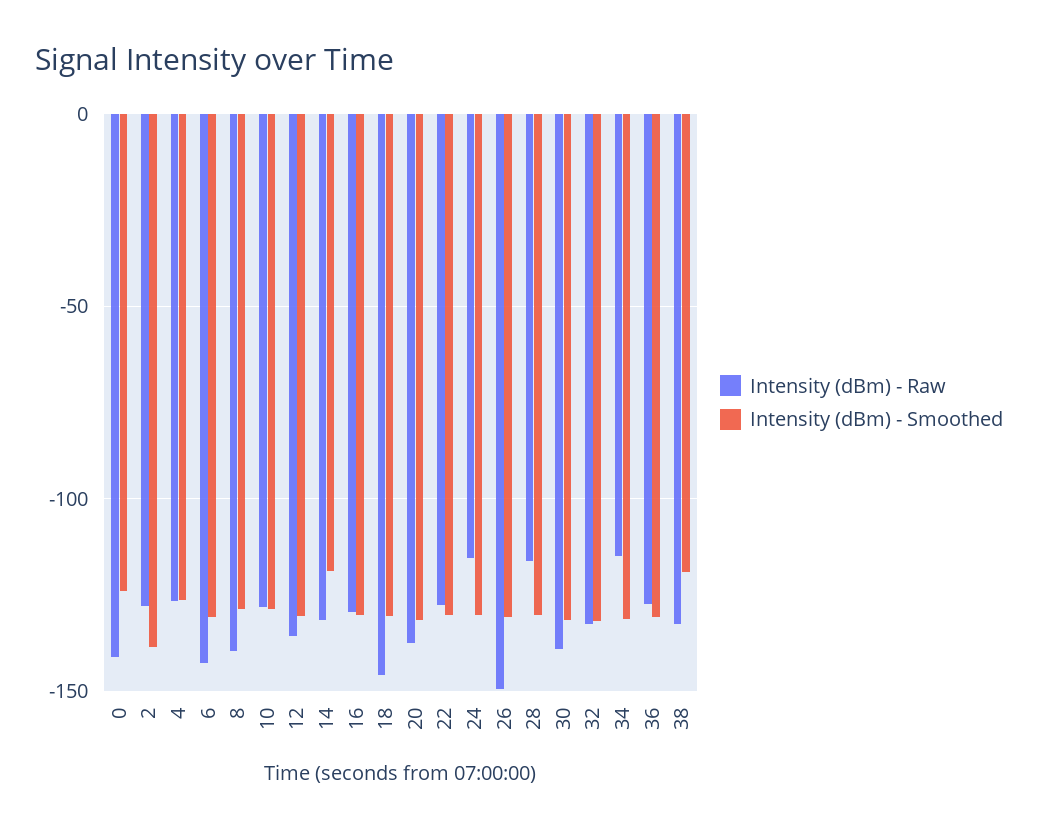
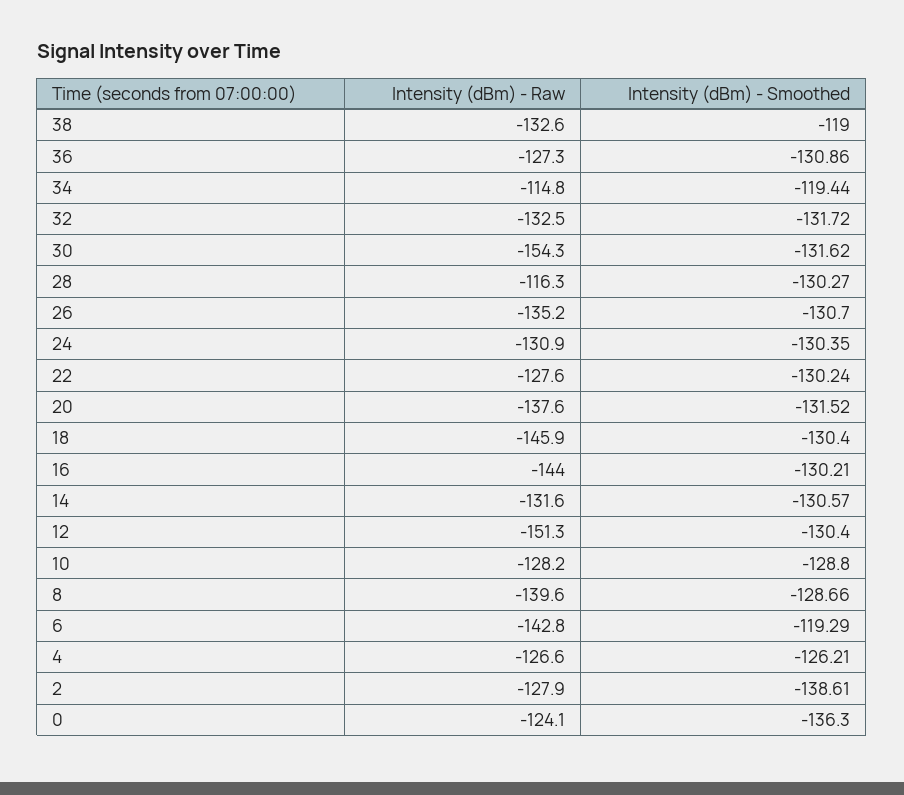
  {
    "Intensity (dBm) - Raw": {
-     "0": -140,
+     "0": -124.1,
      "2": -127.9,
      "4": -126.6,
      "6": -142.8,
      "8": -139.6,
      "10": -128.2,
-     "12": -135,
+     "12": -151.3,
      "14": -131.6,
-     "16": -130,
+     "16": -144,
      "18": -145.9,
      "20": -137.6,
      "22": -127.6,
-     "24": -115,
+     "24": -130.9,
-     "26": -150,
+     "26": -135.2,
      "28": -116.3,
-     "30": -140,
+     "30": -154.3,
      "32": -132.5,
      "34": -114.8,
      "36": -127.3,
      "38": -132.6
    },
    "Intensity (dBm) - Smoothed": {
-     "0": -125,
+     "0": -136.3,
      "2": -138.61,
      "4": -126.21,
-     "6": -130,
+     "6": -119.29,
      "8": -128.66,
      "10": -128.8,
      "12": -130.4,
-     "14": -120,
+     "14": -130.57,
      "16": -130.21,
      "18": -130.4,
      "20": -131.52,
      "22": -130.24,
      "24": -130.35,
      "26": -130.7,
      "28": -130.27,
      "30": -131.62,
      "32": -131.72,
-     "34": -130,
+     "34": -119.44,
      "36": -130.86,
      "38": -119
    }
  }

